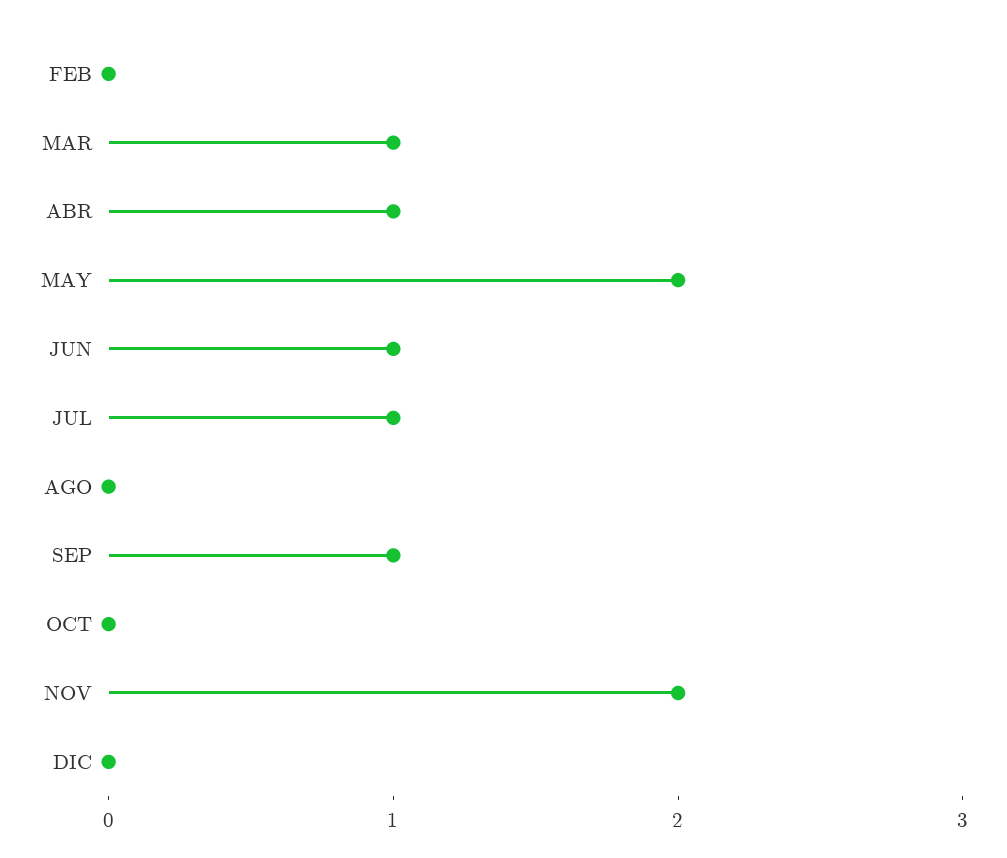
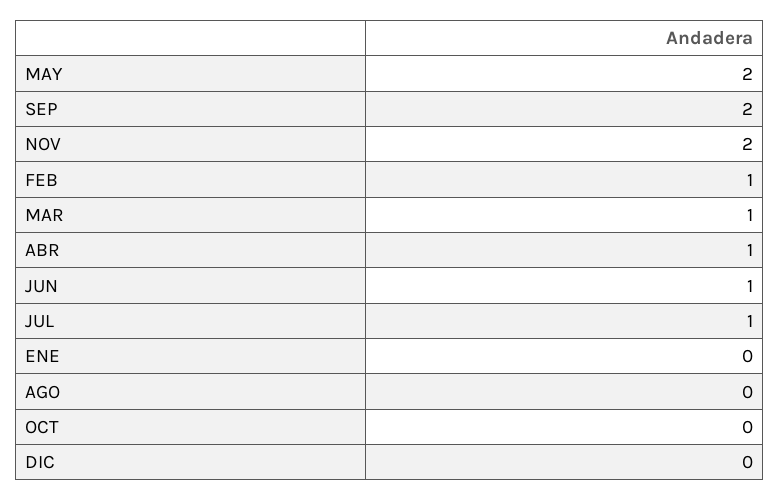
  {
-   "FEB": 0,
+   "FEB": 1,
    "MAR": 1,
    "ABR": 1,
    "MAY": 2,
    "JUN": 1,
    "JUL": 1,
    "AGO": 0,
-   "SEP": 1,
+   "SEP": 2,
    "OCT": 0,
    "NOV": 2,
-   "DIC": 0
+   "DIC": 0,
+   "ENE": 0
  }

